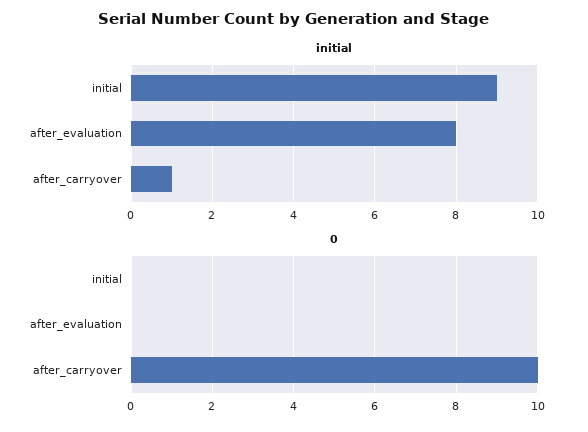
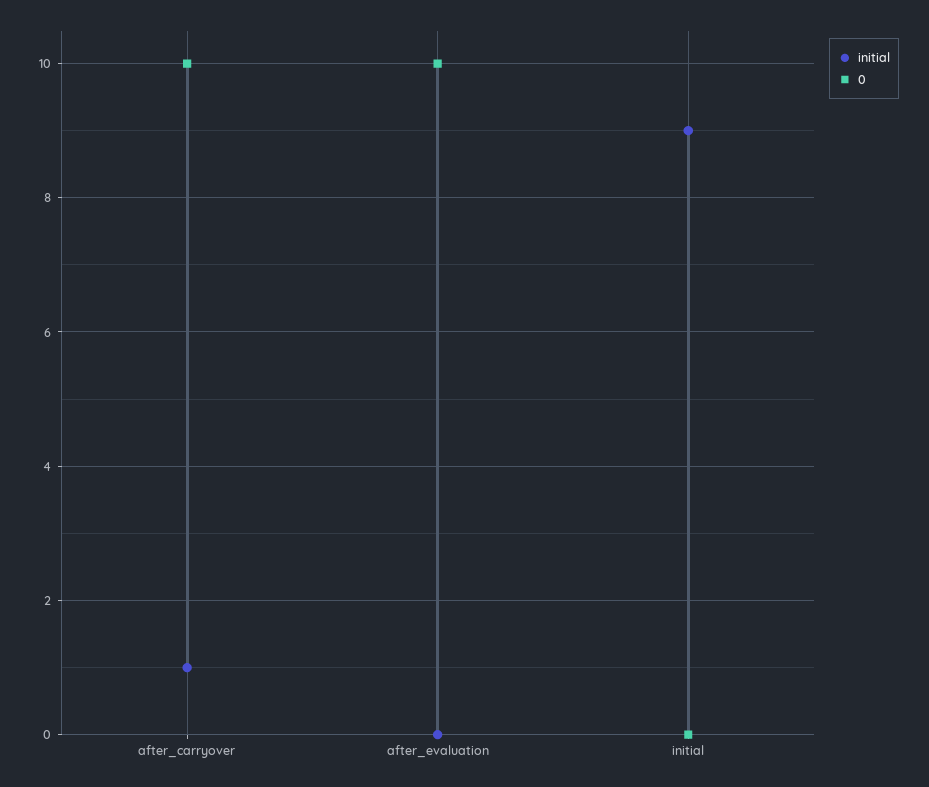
  {
    "initial": {
      "initial": 9,
-     "after_evaluation": 8,
+     "after_evaluation": 0,
      "after_carryover": 1
    },
    "0": {
      "initial": 0,
-     "after_evaluation": 0,
+     "after_evaluation": 10,
      "after_carryover": 10
    }
  }

